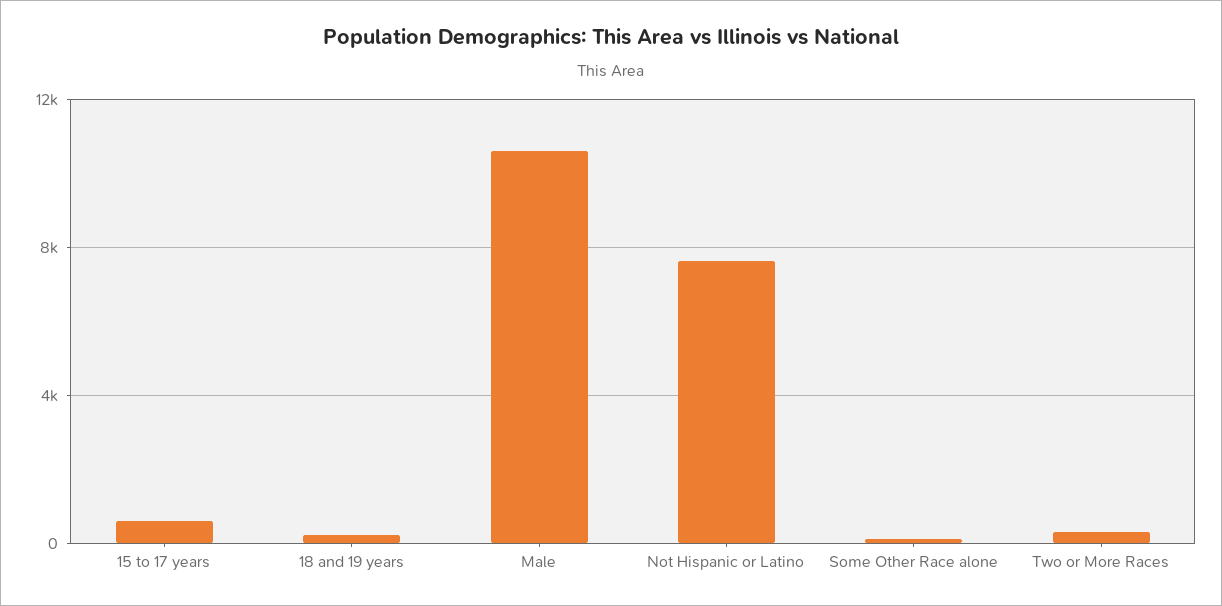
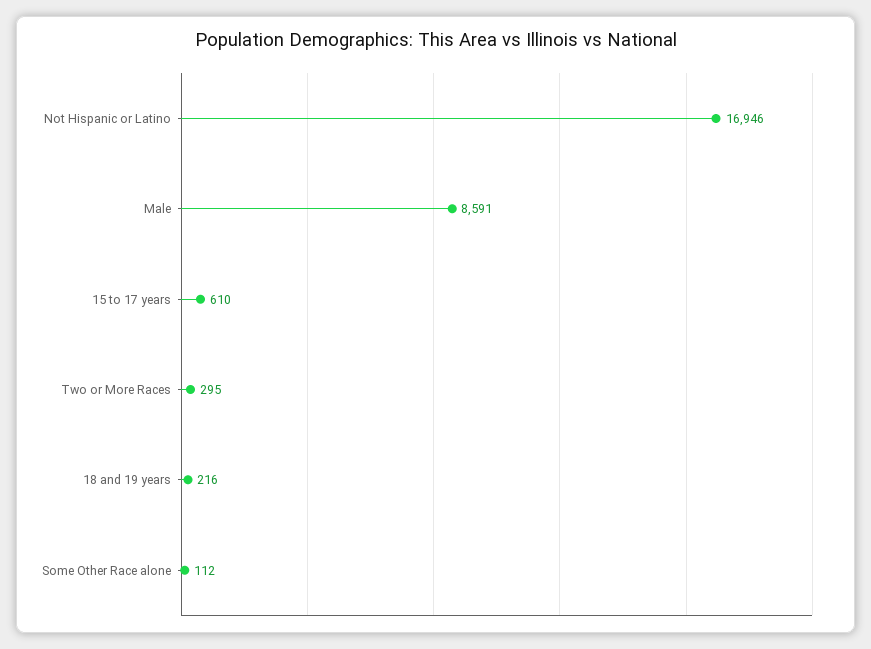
  {
    "15 to 17 years": 610,
    "18 and 19 years": 216,
-   "Male": 10500,
+   "Male": 8591,
-   "Not Hispanic or Latino": 7500,
+   "Not Hispanic or Latino": 16946,
    "Some Other Race alone": 112,
    "Two or More Races": 295
  }

